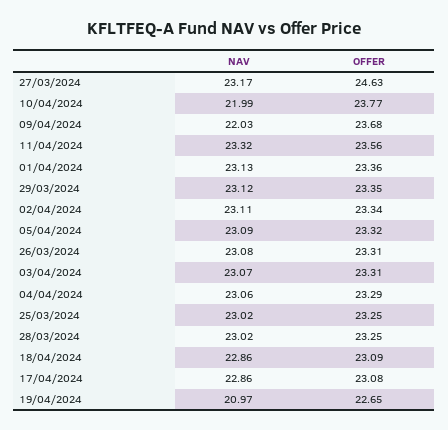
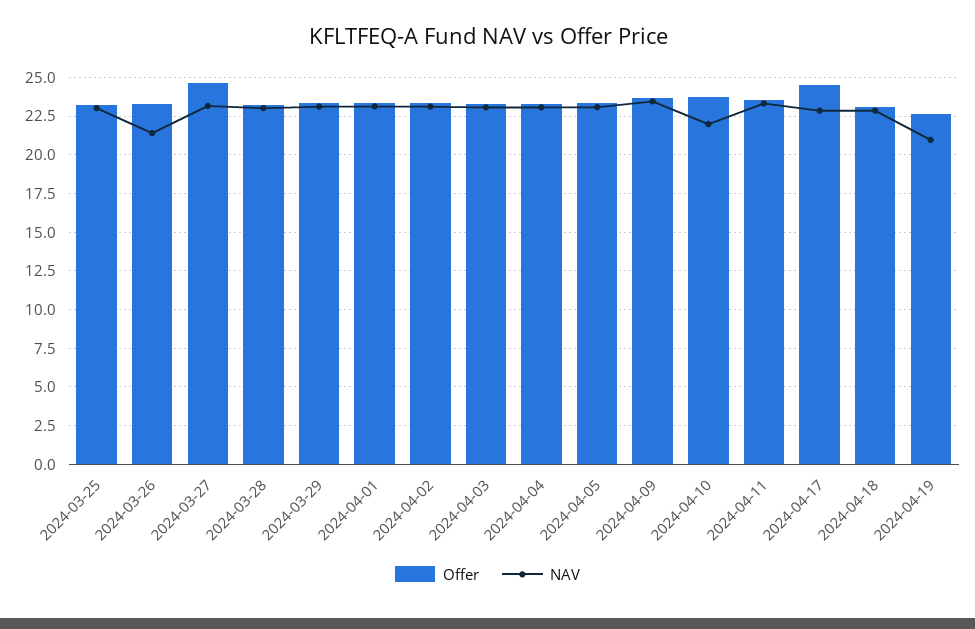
  {
    "NAV": {
      "27/03/2024": 23.17,
      "10/04/2024": 21.99,
-     "09/04/2024": 22.03,
+     "09/04/2024": 23.5,
      "11/04/2024": 23.32,
      "01/04/2024": 23.13,
      "29/03/2024": 23.12,
      "02/04/2024": 23.11,
      "05/04/2024": 23.09,
-     "26/03/2024": 23.08,
+     "26/03/2024": 21.5,
      "03/04/2024": 23.07,
      "04/04/2024": 23.06,
      "25/03/2024": 23.02,
      "28/03/2024": 23.02,
      "18/04/2024": 22.86,
      "17/04/2024": 22.86,
      "19/04/2024": 20.97
    },
    "OFFER": {
      "27/03/2024": 24.63,
      "10/04/2024": 23.77,
      "09/04/2024": 23.68,
      "11/04/2024": 23.56,
      "01/04/2024": 23.36,
      "29/03/2024": 23.35,
      "02/04/2024": 23.34,
      "05/04/2024": 23.32,
      "26/03/2024": 23.31,
      "03/04/2024": 23.31,
      "04/04/2024": 23.29,
      "25/03/2024": 23.25,
      "28/03/2024": 23.25,
      "18/04/2024": 23.09,
-     "17/04/2024": 23.08,
+     "17/04/2024": 24.5,
      "19/04/2024": 22.65
    }
  }

